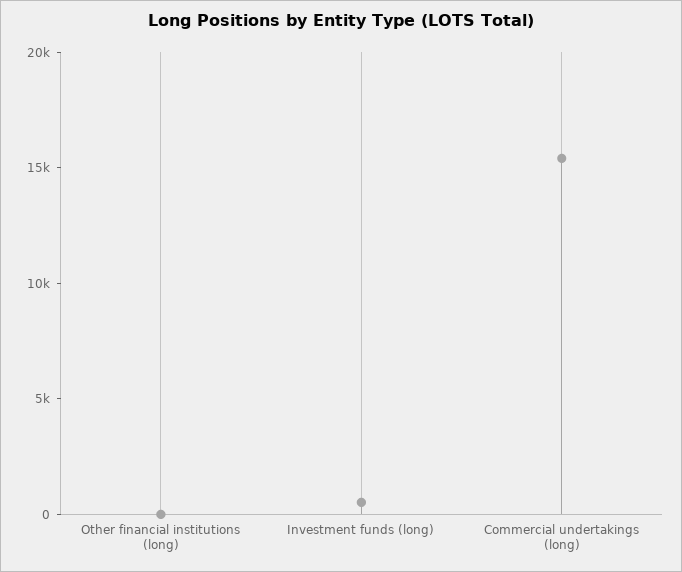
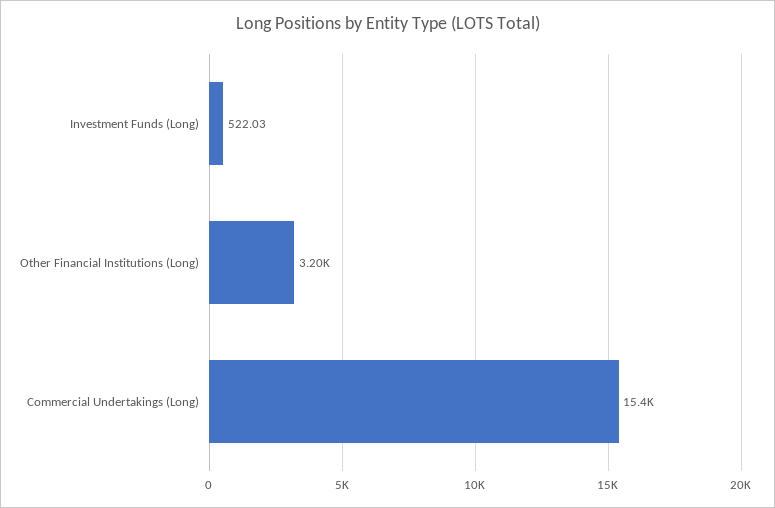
  {
-   "Other financial institutions (long)": 0,
+   "Other financial institutions (long)": 3200,
    "Investment funds (long)": 522.03,
    "Commercial undertakings (long)": 15400
  }

